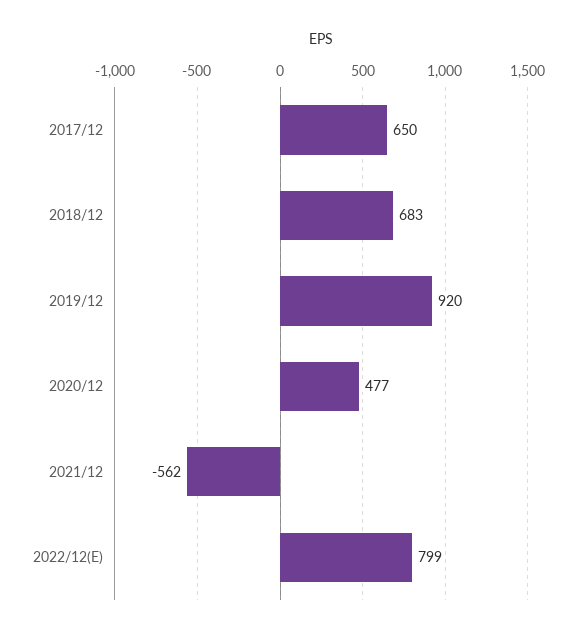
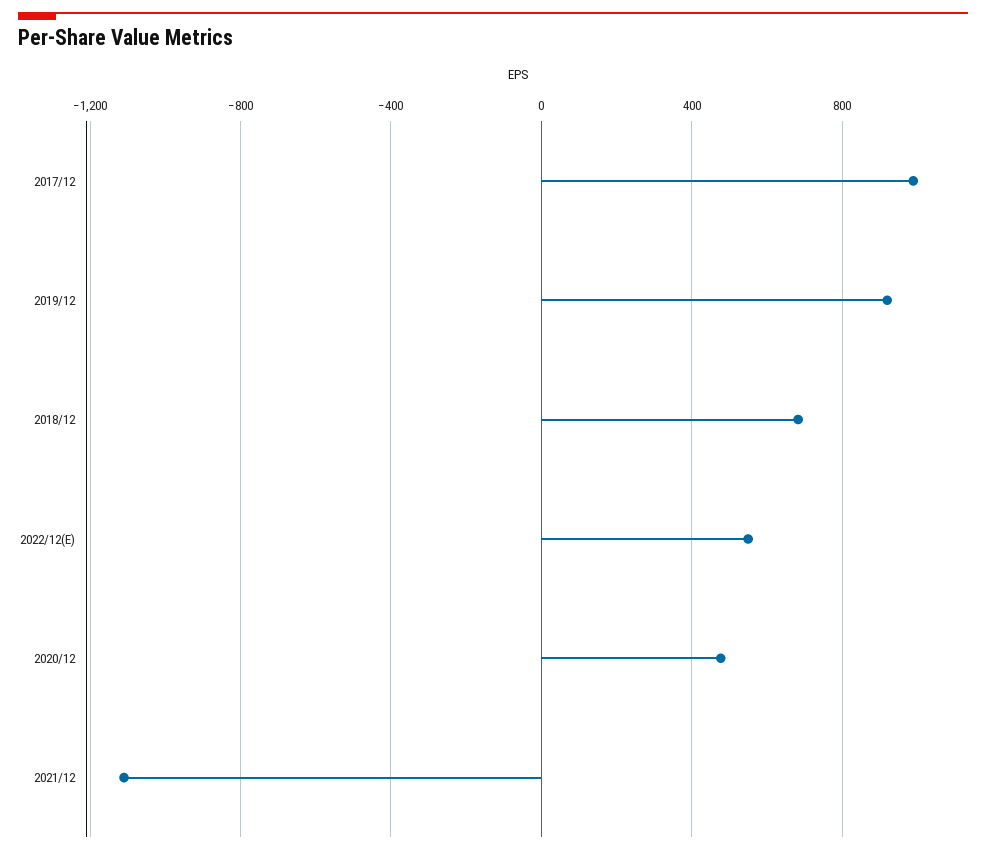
  {
-   "2017/12": 650,
+   "2017/12": 1000,
    "2018/12": 683,
    "2019/12": 920,
    "2020/12": 477,
-   "2021/12": -562,
+   "2021/12": -1100,
-   "2022/12(E)": 799
+   "2022/12(E)": 550
  }

